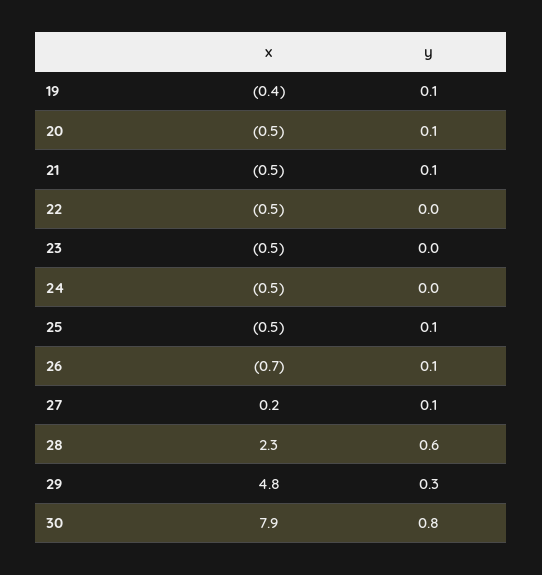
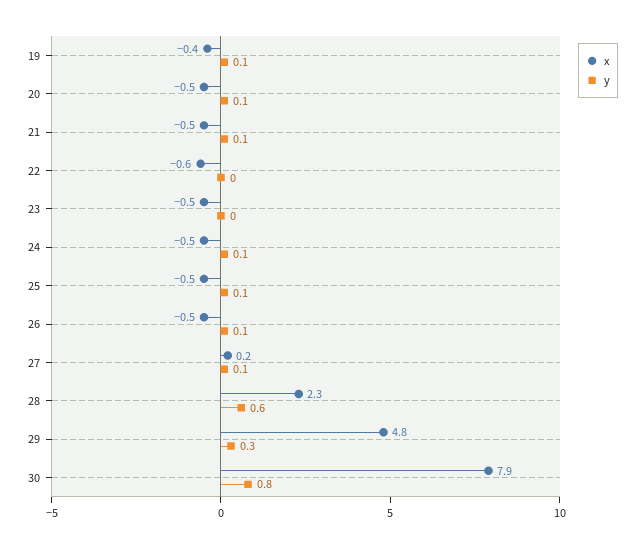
  {
    "x": {
      "19": -0.4,
      "20": -0.5,
      "21": -0.5,
-     "22": -0.5,
+     "22": -0.6,
      "23": -0.5,
      "24": -0.5,
      "25": -0.5,
-     "26": -0.7,
+     "26": -0.5,
      "27": 0.2,
      "28": 2.3,
      "29": 4.8,
      "30": 7.9
    },
    "y": {
      "19": 0.1,
      "20": 0.1,
      "21": 0.1,
      "22": 0,
      "23": 0,
-     "24": 0,
+     "24": 0.1,
      "25": 0.1,
      "26": 0.1,
      "27": 0.1,
      "28": 0.6,
      "29": 0.3,
      "30": 0.8
    }
  }

